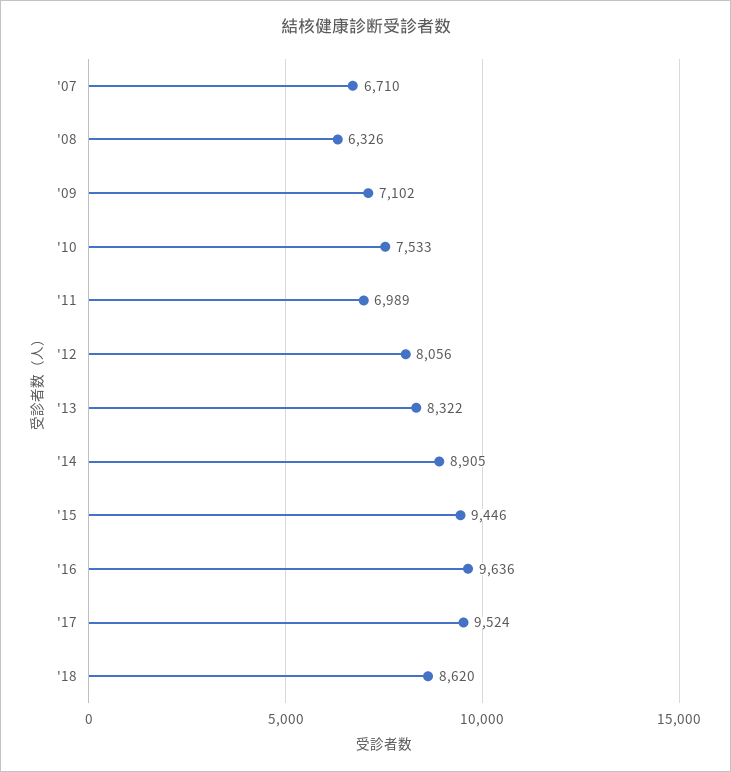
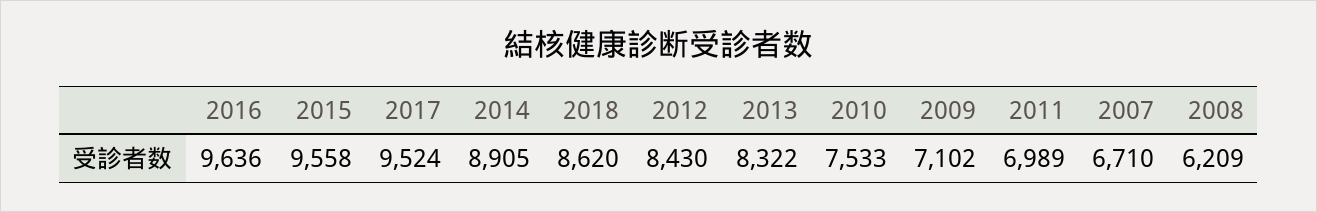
  {
    "'07": 6710,
-   "'08": 6326,
+   "'08": 6209,
    "'09": 7102,
    "'10": 7533,
    "'11": 6989,
-   "'12": 8056,
+   "'12": 8430,
    "'13": 8322,
    "'14": 8905,
-   "'15": 9446,
+   "'15": 9558,
    "'16": 9636,
    "'17": 9524,
    "'18": 8620
  }

